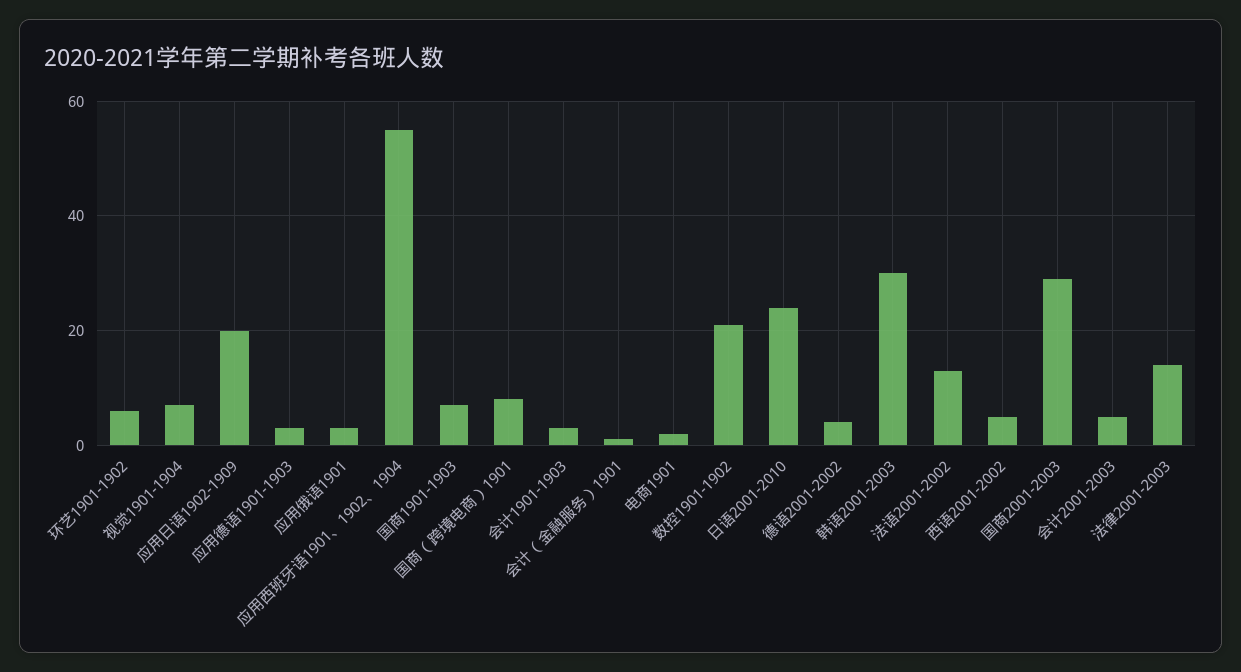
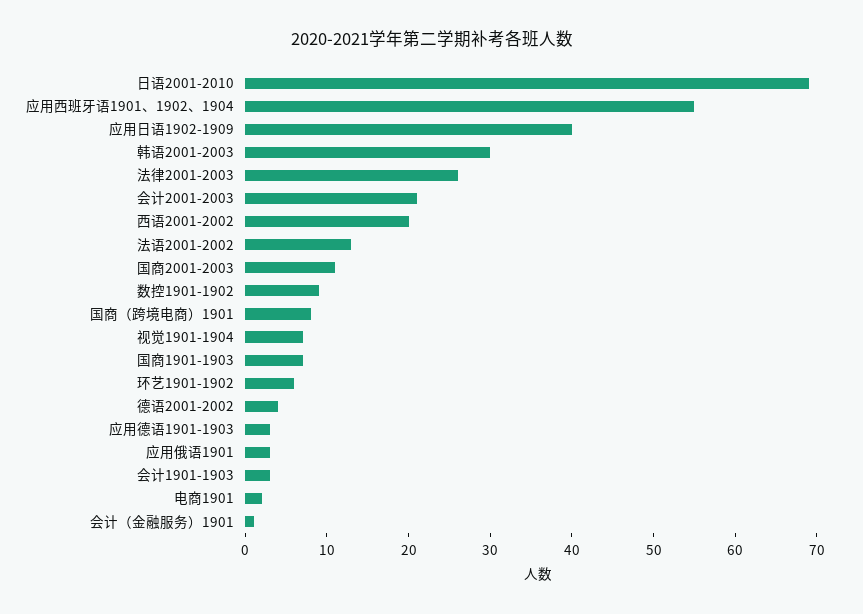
  {
    "环艺1901-1902": 6,
    "视觉1901-1904": 7,
-   "应用日语1902-1909": 20,
+   "应用日语1902-1909": 40,
    "应用德语1901-1903": 3,
    "应用俄语1901": 3,
    "应用西班牙语1901、1902、1904": 55,
    "国商1901-1903": 7,
    "国商（跨境电商）1901": 8,
    "会计1901-1903": 3,
    "会计（金融服务）1901": 1,
    "电商1901": 2,
-   "数控1901-1902": 20,
+   "数控1901-1902": 9,
-   "日语2001-2010": 25,
+   "日语2001-2010": 69,
    "德语2001-2002": 4,
    "韩语2001-2003": 30,
    "法语2001-2002": 13,
-   "西语2001-2002": 5,
+   "西语2001-2002": 20,
-   "国商2001-2003": 30,
+   "国商2001-2003": 11,
-   "会计2001-2003": 5,
+   "会计2001-2003": 21,
-   "法律2001-2003": 15
+   "法律2001-2003": 26
  }

